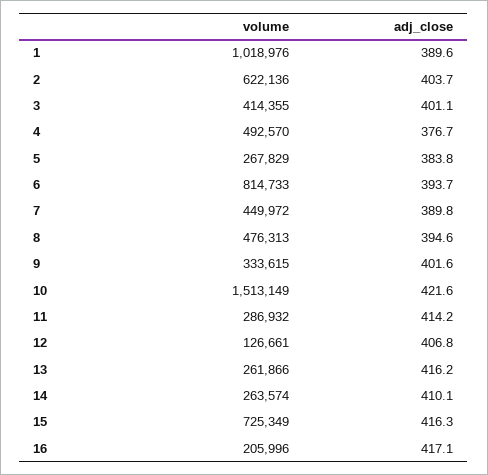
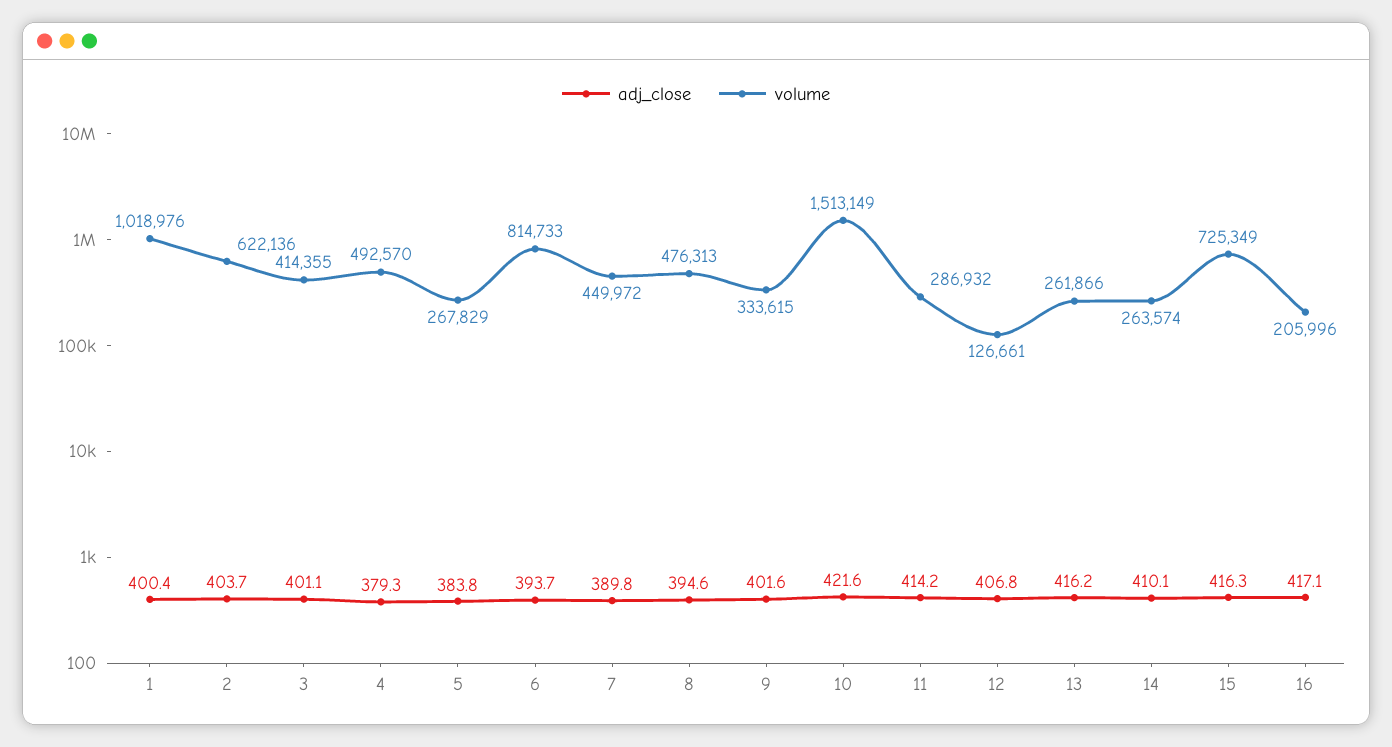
  {
    "volume": {
      "1": 1018976,
      "2": 622136,
      "3": 414355,
      "4": 492570,
      "5": 267829,
      "6": 814733,
      "7": 449972,
      "8": 476313,
      "9": 333615,
      "10": 1513149,
      "11": 286932,
      "12": 126661,
      "13": 261866,
      "14": 263574,
      "15": 725349,
      "16": 205996
    },
    "adj_close": {
-     "1": 389.6,
+     "1": 400.4,
      "2": 403.7,
      "3": 401.1,
-     "4": 376.7,
+     "4": 379.3,
      "5": 383.8,
      "6": 393.7,
      "7": 389.8,
      "8": 394.6,
      "9": 401.6,
      "10": 421.6,
      "11": 414.2,
      "12": 406.8,
      "13": 416.2,
      "14": 410.1,
      "15": 416.3,
      "16": 417.1
    }
  }

